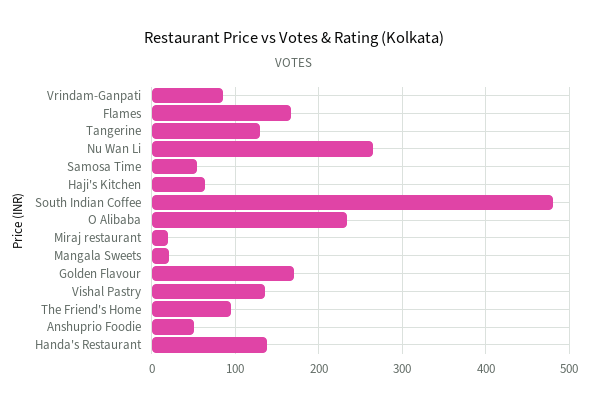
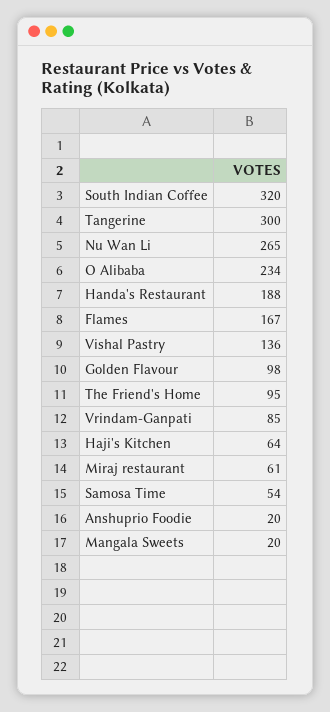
  {
    "Vrindam-Ganpati": 85,
    "Flames": 167,
-   "Tangerine": 130,
+   "Tangerine": 300,
    "Nu Wan Li": 265,
    "Samosa Time": 54,
    "Haji's Kitchen": 64,
-   "South Indian Coffee": 480,
+   "South Indian Coffee": 320,
    "O Alibaba": 234,
-   "Miraj restaurant": 20,
+   "Miraj restaurant": 61,
    "Mangala Sweets": 20,
-   "Golden Flavour": 170,
+   "Golden Flavour": 98,
    "Vishal Pastry": 136,
    "The Friend's Home": 95,
-   "Anshuprio Foodie": 50,
+   "Anshuprio Foodie": 20,
-   "Handa's Restaurant": 140
+   "Handa's Restaurant": 188
  }

